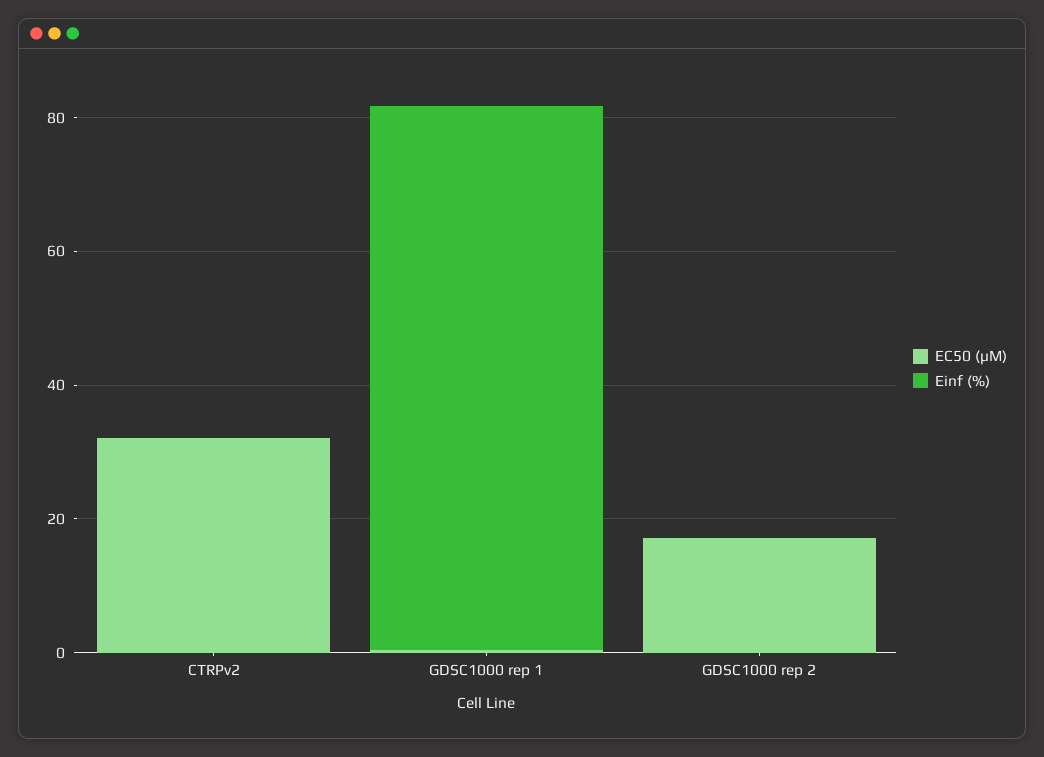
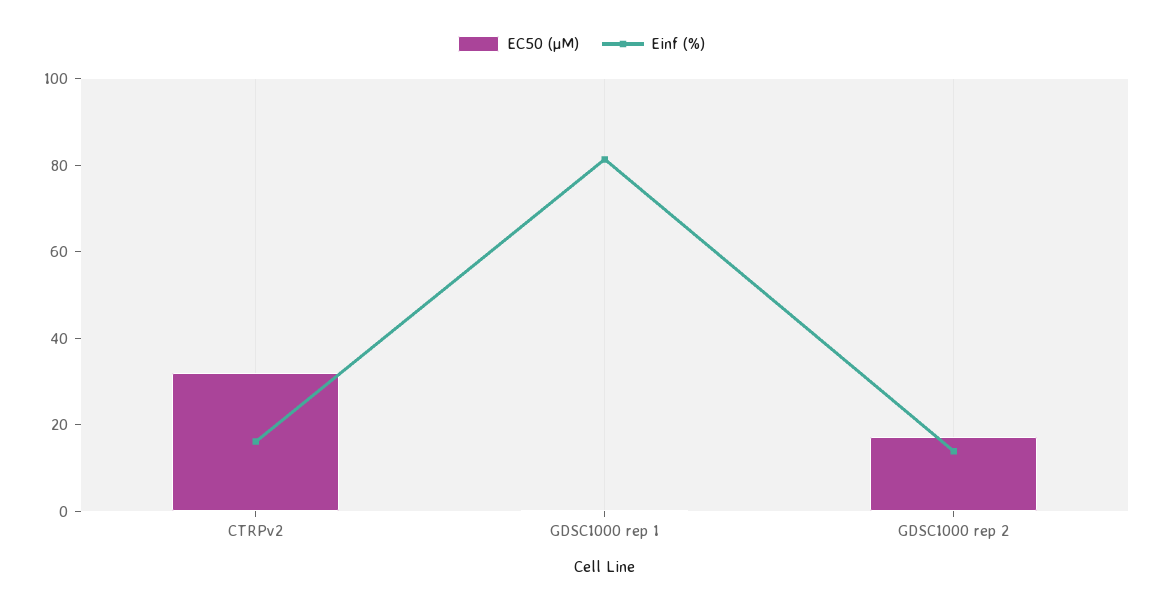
  {
    "EC50 (µM)": {
      "CTRPv2": 30,
      "GDSC1000 rep 1": 0,
      "GDSC1000 rep 2": 15
    },
    "Einf (%)": {
-     "CTRPv2": 0,
+     "CTRPv2": 15,
      "GDSC1000 rep 1": 80,
-     "GDSC1000 rep 2": 0
+     "GDSC1000 rep 2": 15
    }
  }

